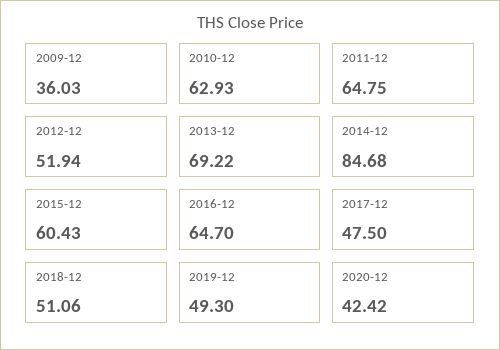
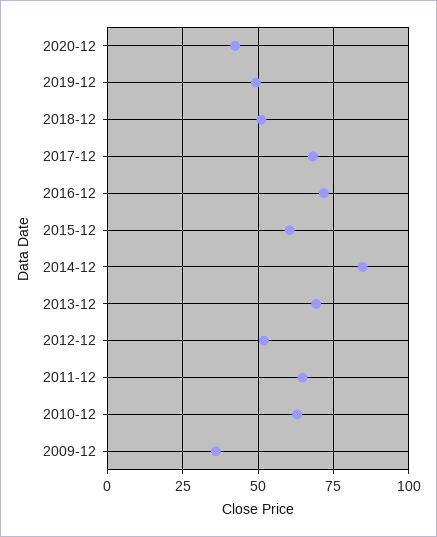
  {
    "2009-12": 36.03,
    "2010-12": 62.93,
    "2011-12": 64.75,
    "2012-12": 51.94,
    "2013-12": 69.22,
    "2014-12": 84.68,
    "2015-12": 60.43,
-   "2016-12": 64.7,
+   "2016-12": 72.5,
-   "2017-12": 47.5,
+   "2017-12": 67.5,
    "2018-12": 51.06,
    "2019-12": 49.3,
    "2020-12": 42.42
  }

